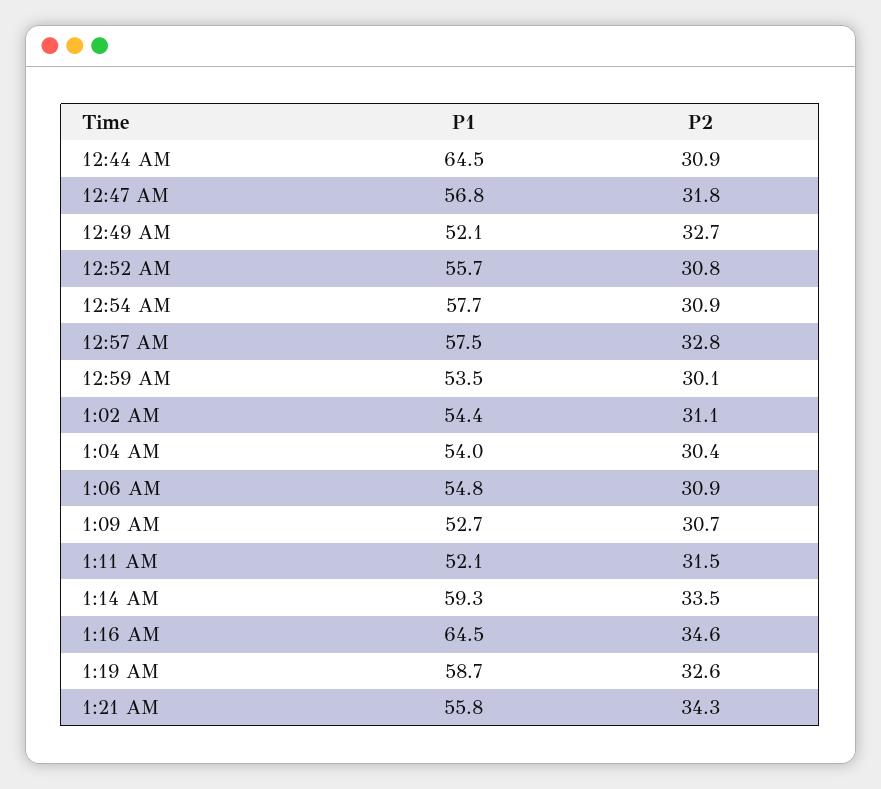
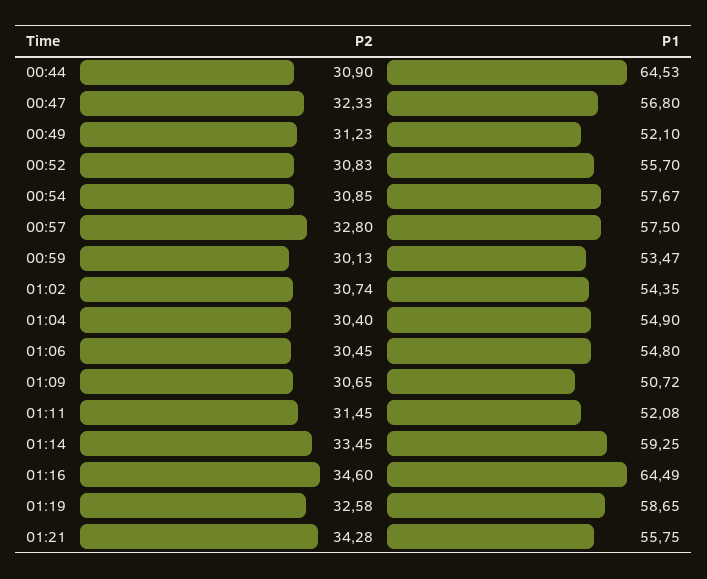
  {
    "P1": {
      "12:44 AM": 64.53,
      "12:47 AM": 56.8,
      "12:49 AM": 52.1,
      "12:52 AM": 55.7,
      "12:54 AM": 57.67,
      "12:57 AM": 57.5,
      "12:59 AM": 53.47,
      "1:02 AM": 54.35,
-     "1:04 AM": 54,
+     "1:04 AM": 54.9,
      "1:06 AM": 54.8,
-     "1:09 AM": 52.7,
+     "1:09 AM": 50.72,
      "1:11 AM": 52.08,
      "1:14 AM": 59.25,
      "1:16 AM": 64.49,
      "1:19 AM": 58.65,
      "1:21 AM": 55.75
    },
    "P2": {
      "12:44 AM": 30.9,
-     "12:47 AM": 31.8,
+     "12:47 AM": 32.33,
-     "12:49 AM": 32.7,
+     "12:49 AM": 31.23,
      "12:52 AM": 30.83,
      "12:54 AM": 30.85,
      "12:57 AM": 32.8,
      "12:59 AM": 30.13,
-     "1:02 AM": 31.1,
+     "1:02 AM": 30.74,
      "1:04 AM": 30.4,
-     "1:06 AM": 30.9,
+     "1:06 AM": 30.45,
      "1:09 AM": 30.65,
      "1:11 AM": 31.45,
      "1:14 AM": 33.45,
      "1:16 AM": 34.6,
      "1:19 AM": 32.58,
      "1:21 AM": 34.28
    }
  }

